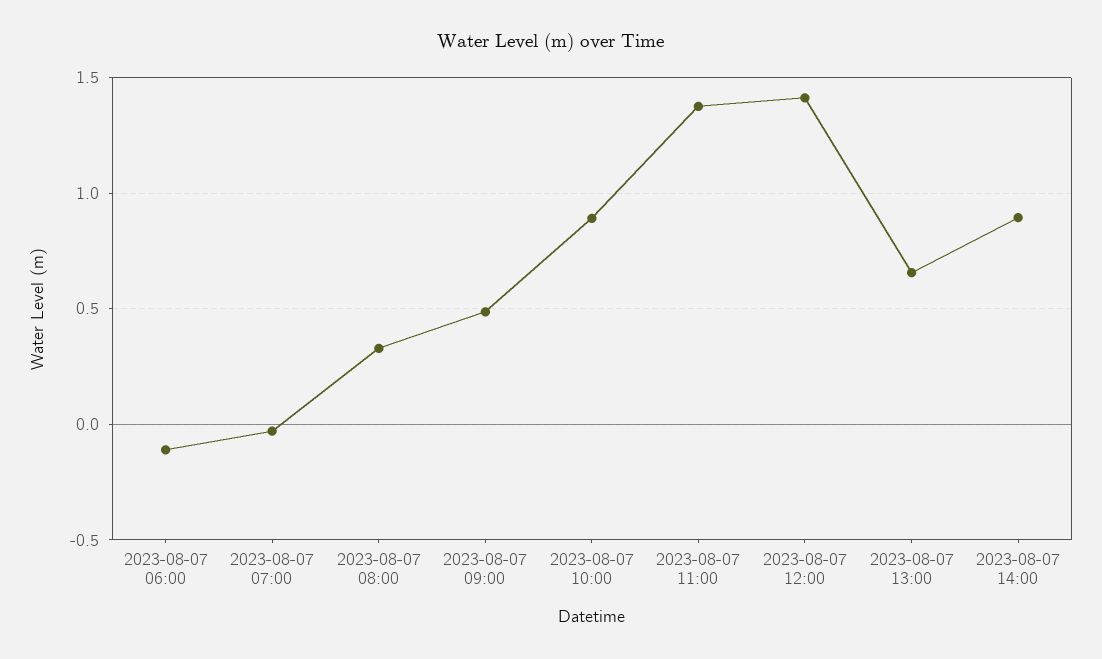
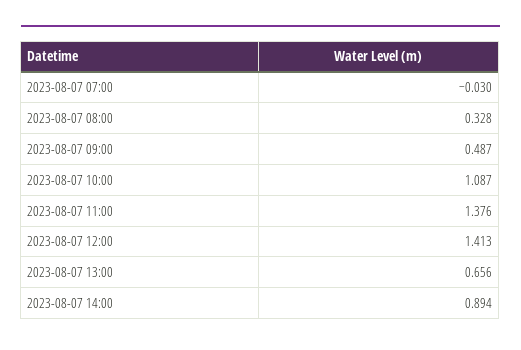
  {
-   "2023-08-07 06:00": -0.1,
    "2023-08-07 07:00": -0.03,
    "2023-08-07 08:00": 0.328,
    "2023-08-07 09:00": 0.487,
-   "2023-08-07 10:00": 0.9,
+   "2023-08-07 10:00": 1.087,
    "2023-08-07 11:00": 1.376,
    "2023-08-07 12:00": 1.413,
    "2023-08-07 13:00": 0.656,
    "2023-08-07 14:00": 0.894
  }

